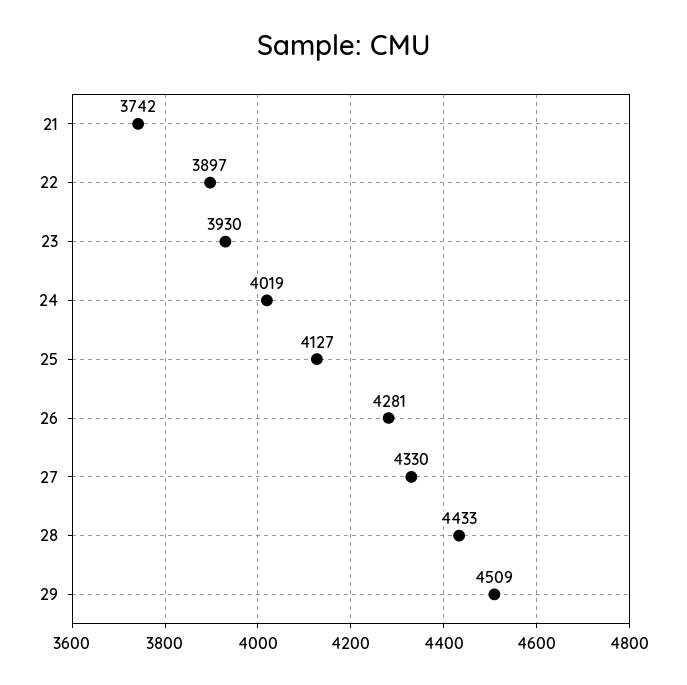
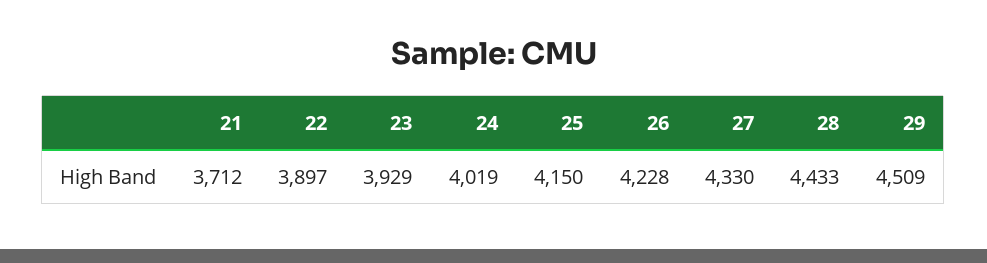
  {
-   "21": 3742,
+   "21": 3712,
    "22": 3897,
-   "23": 3930,
+   "23": 3929,
    "24": 4019,
-   "25": 4127,
+   "25": 4150,
-   "26": 4281,
+   "26": 4228,
    "27": 4330,
    "28": 4433,
    "29": 4509
  }

